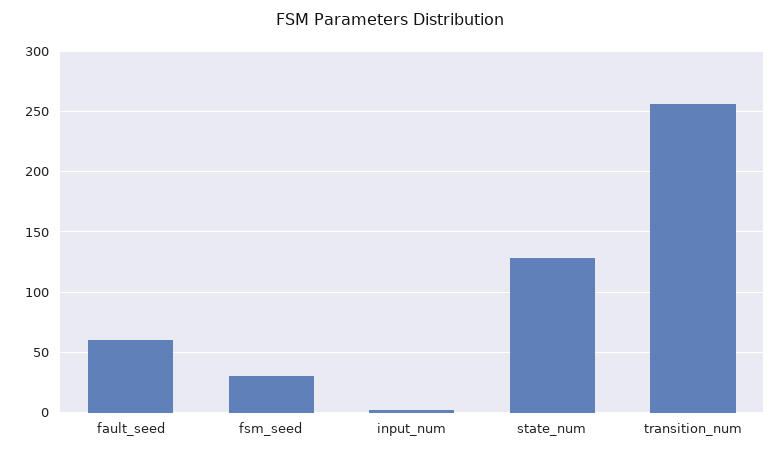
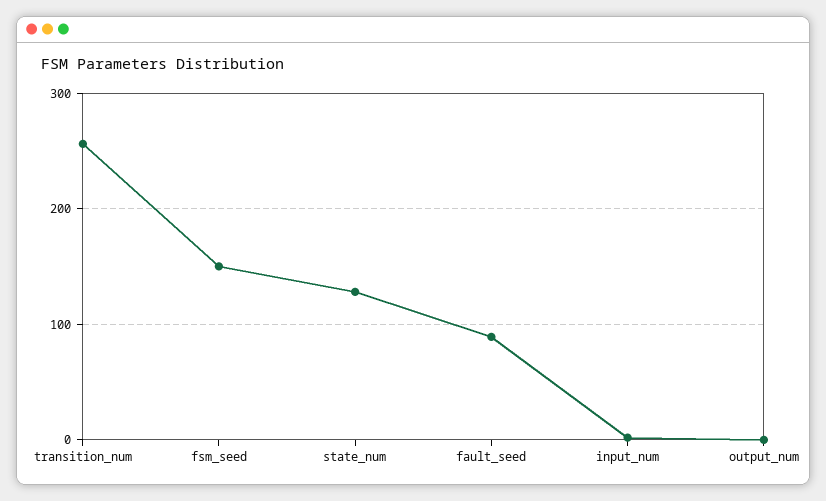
  {
-   "fault_seed": 60,
+   "fault_seed": 90,
-   "fsm_seed": 30,
+   "fsm_seed": 150,
    "input_num": 0,
    "state_num": 130,
-   "transition_num": 255
+   "transition_num": 255,
+   "output_num": 0
  }

